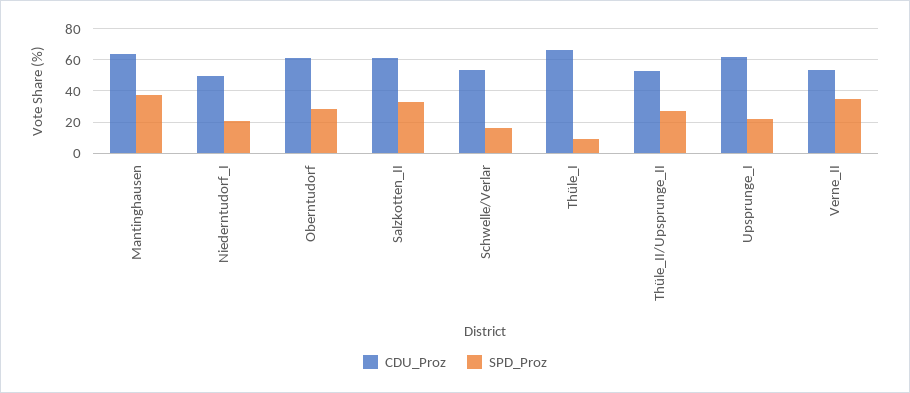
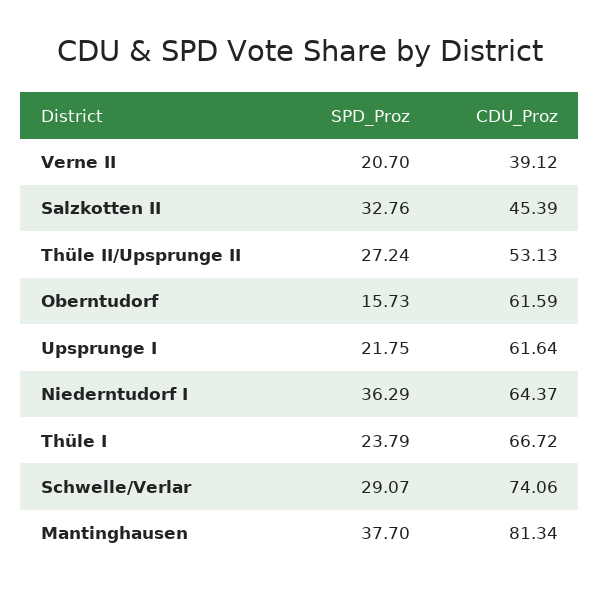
  {
    "CDU_Proz": {
-     "Mantinghausen": 65,
+     "Mantinghausen": 81.34,
-     "Niederntudorf_I": 50,
+     "Niederntudorf_I": 64.37,
      "Oberntudorf": 61.59,
-     "Salzkotten_II": 60,
+     "Salzkotten_II": 45.39,
-     "Schwelle/Verlar": 55,
+     "Schwelle/Verlar": 74.06,
      "Thüle_I": 66.72,
      "Thüle_II/Upsprunge_II": 53.13,
      "Upsprunge_I": 61.64,
-     "Verne_II": 55
+     "Verne_II": 39.12
    },
    "SPD_Proz": {
      "Mantinghausen": 37.7,
-     "Niederntudorf_I": 20,
+     "Niederntudorf_I": 36.29,
-     "Oberntudorf": 30,
+     "Oberntudorf": 15.73,
      "Salzkotten_II": 32.76,
-     "Schwelle/Verlar": 15,
+     "Schwelle/Verlar": 29.07,
-     "Thüle_I": 10,
+     "Thüle_I": 23.79,
      "Thüle_II/Upsprunge_II": 27.24,
      "Upsprunge_I": 21.75,
-     "Verne_II": 35
+     "Verne_II": 20.7
    }
  }

